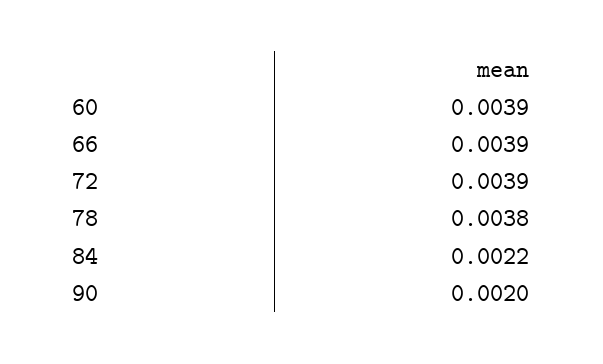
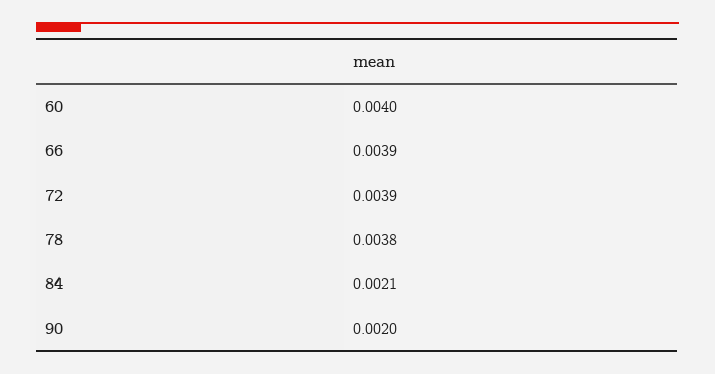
  {
-   "60": 0.0039,
+   "60": 0.004,
    "66": 0.0039,
    "72": 0.0039,
    "78": 0.0038,
-   "84": 0.0022,
+   "84": 0.0021,
    "90": 0.002
  }

